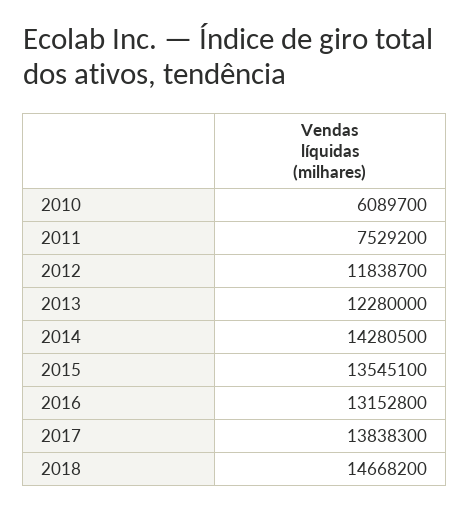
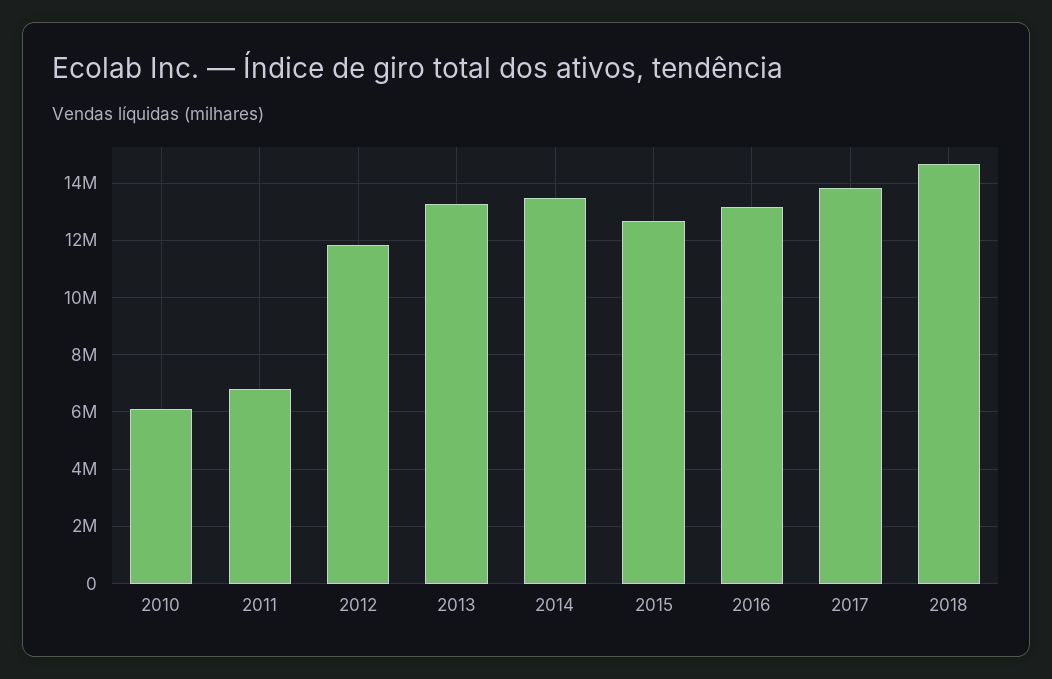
  {
    "2010": 6089700,
-   "2011": 7529200,
+   "2011": 6750000,
    "2012": 11838700,
-   "2013": 12280000,
+   "2013": 13250000,
-   "2014": 14280500,
+   "2014": 13500000,
-   "2015": 13545100,
+   "2015": 12750000,
    "2016": 13152800,
    "2017": 13838300,
    "2018": 14668200
  }

